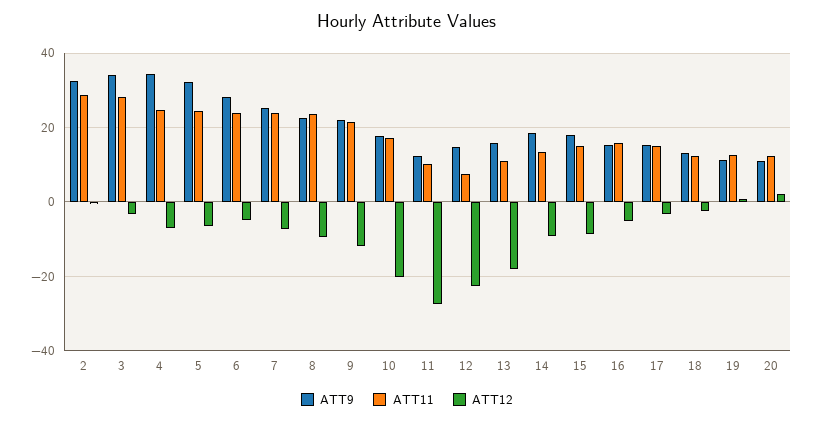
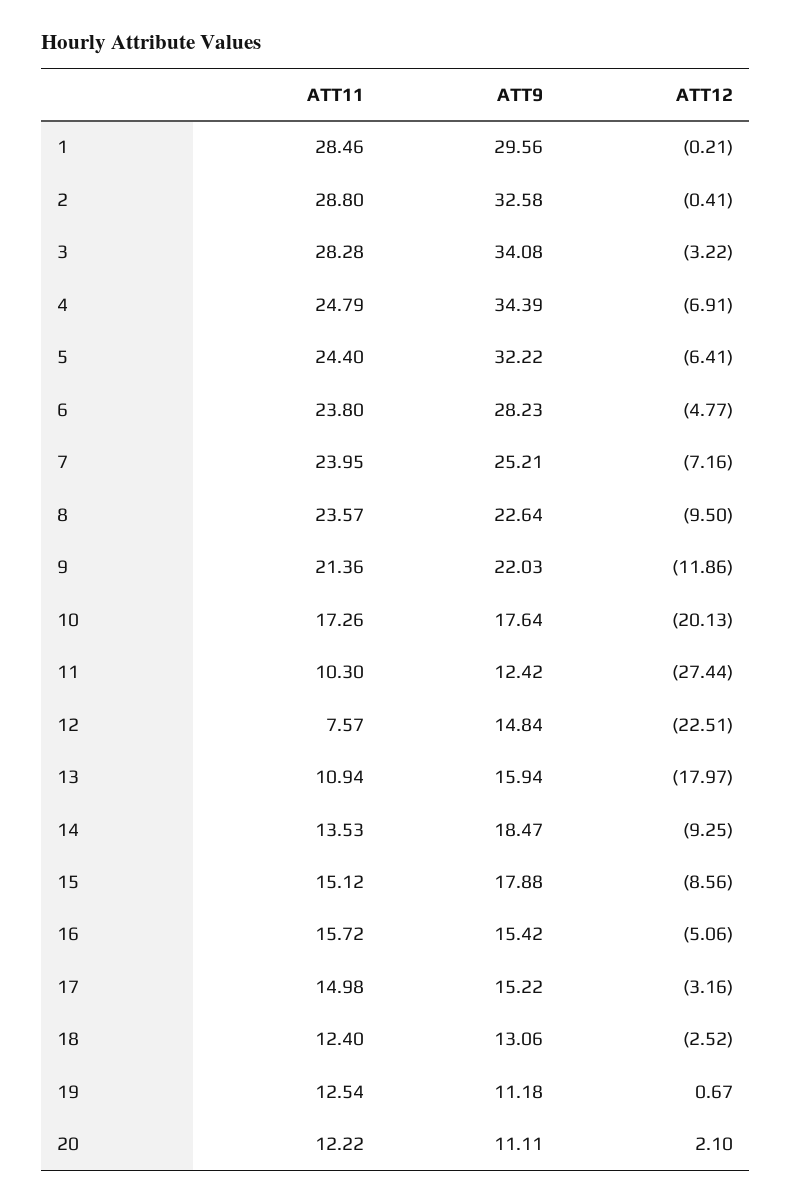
  {
    "ATT9": {
      "2": 32.58,
      "3": 34.08,
      "4": 34.39,
      "5": 32.22,
      "6": 28.23,
      "7": 25.21,
      "8": 22.64,
      "9": 22.03,
      "10": 17.64,
      "11": 12.42,
      "12": 14.84,
      "13": 15.94,
      "14": 18.47,
      "15": 17.88,
      "16": 15.42,
      "17": 15.22,
      "18": 13.06,
      "19": 11.18,
-     "20": 11.11
+     "20": 11.11,
+     "1": 29.56
    },
    "ATT11": {
      "2": 28.8,
      "3": 28.28,
      "4": 24.79,
      "5": 24.4,
      "6": 23.8,
      "7": 23.95,
      "8": 23.57,
      "9": 21.36,
      "10": 17.26,
      "11": 10.3,
      "12": 7.57,
      "13": 10.94,
      "14": 13.53,
      "15": 15.12,
      "16": 15.72,
      "17": 14.98,
      "18": 12.4,
      "19": 12.54,
-     "20": 12.22
+     "20": 12.22,
+     "1": 28.46
    },
    "ATT12": {
      "2": -0.41,
      "3": -3.22,
      "4": -6.91,
      "5": -6.41,
      "6": -4.77,
      "7": -7.16,
      "8": -9.5,
      "9": -11.86,
      "10": -20.13,
      "11": -27.44,
      "12": -22.51,
      "13": -17.97,
      "14": -9.25,
      "15": -8.56,
      "16": -5.06,
      "17": -3.16,
      "18": -2.52,
      "19": 0.67,
-     "20": 2.1
+     "20": 2.1,
+     "1": -0.21
    }
  }

